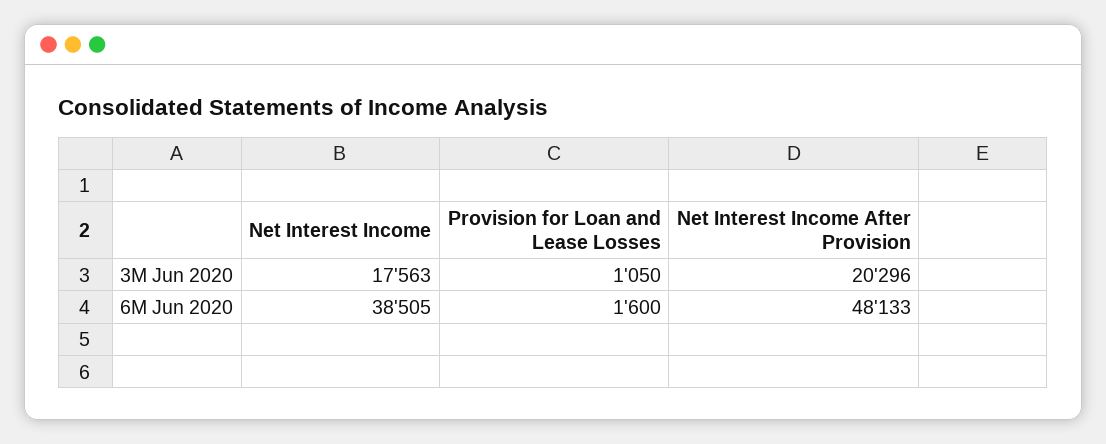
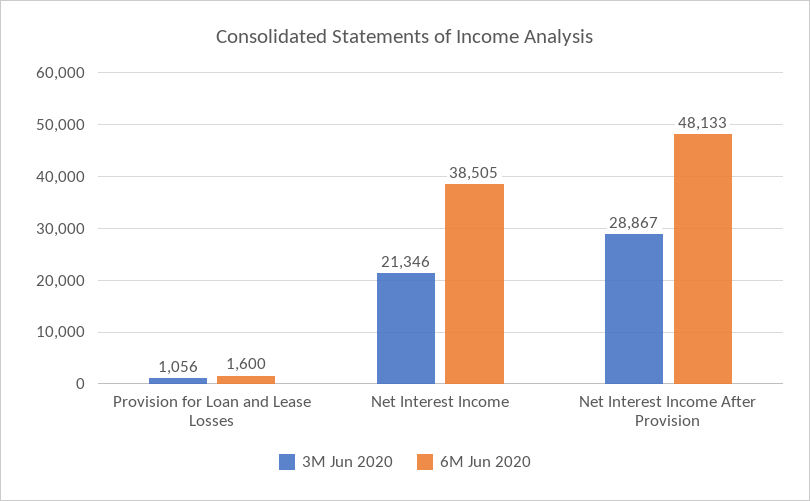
  {
    "3M Jun 2020": {
-     "Net Interest Income": 17563,
+     "Net Interest Income": 21346,
-     "Provision for Loan and Lease Losses": 1050,
+     "Provision for Loan and Lease Losses": 1056,
-     "Net Interest Income After Provision": 20296
+     "Net Interest Income After Provision": 28867
    },
    "6M Jun 2020": {
      "Net Interest Income": 38505,
      "Provision for Loan and Lease Losses": 1600,
      "Net Interest Income After Provision": 48133
    }
  }

